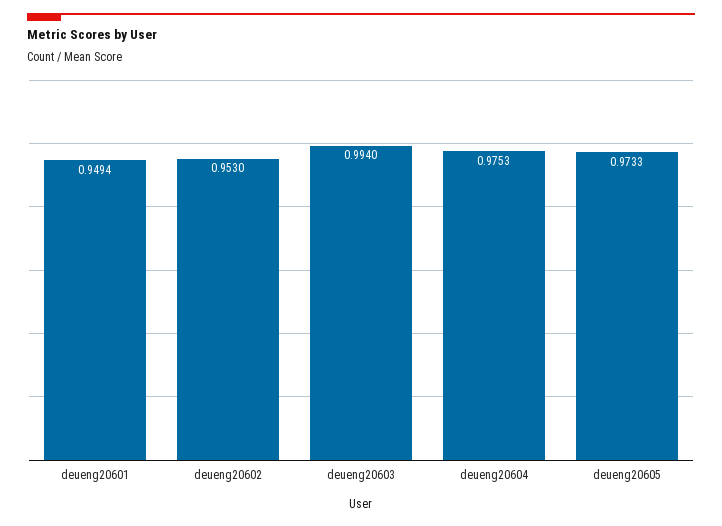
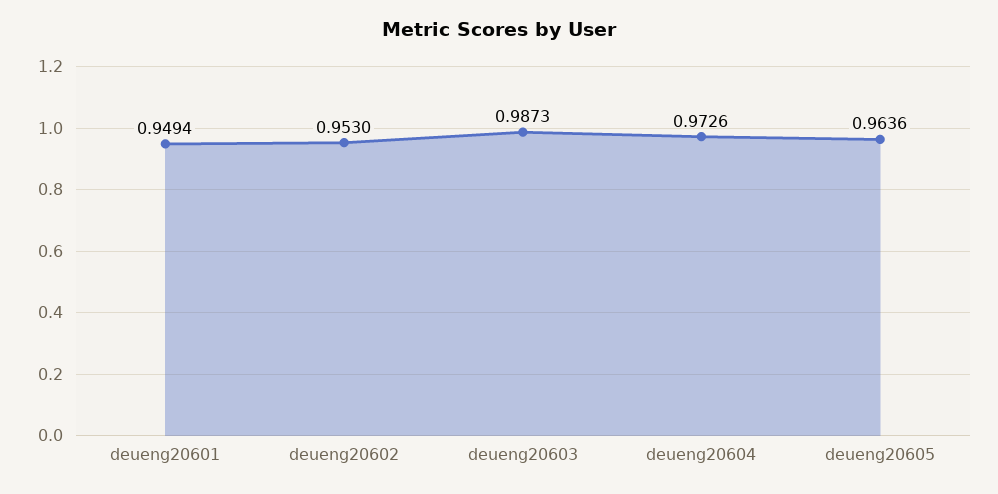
  {
    "deueng20601": 0.9494,
    "deueng20602": 0.953,
-   "deueng20603": 0.994,
+   "deueng20603": 0.9873,
-   "deueng20604": 0.9753,
+   "deueng20604": 0.9726,
-   "deueng20605": 0.9733
+   "deueng20605": 0.9636
  }

